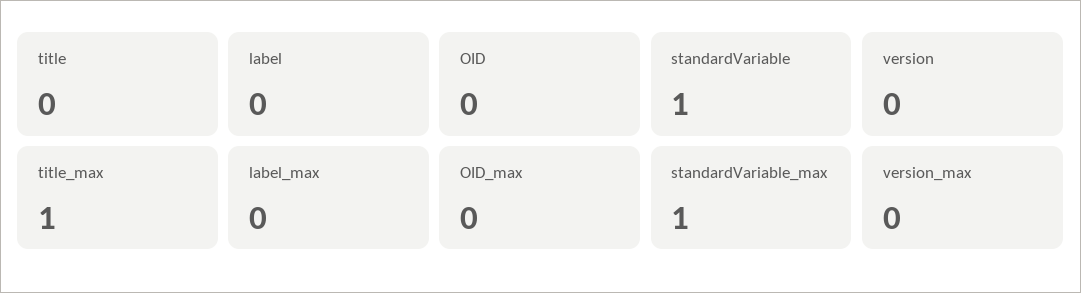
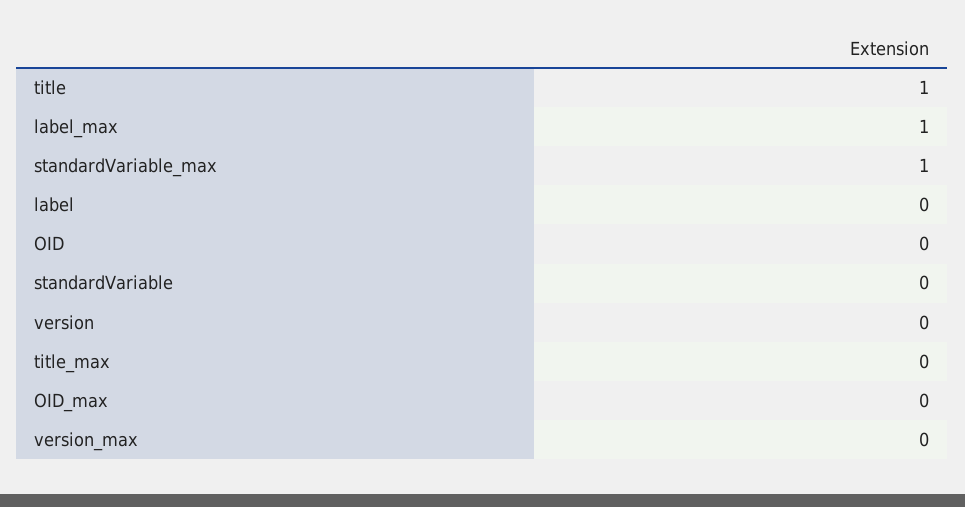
  {
-   "title": 0,
+   "title": 1,
    "label": 0,
    "OID": 0,
-   "standardVariable": 1,
+   "standardVariable": 0,
    "version": 0,
-   "title_max": 1,
+   "title_max": 0,
-   "label_max": 0,
+   "label_max": 1,
    "OID_max": 0,
    "standardVariable_max": 1,
    "version_max": 0
  }

